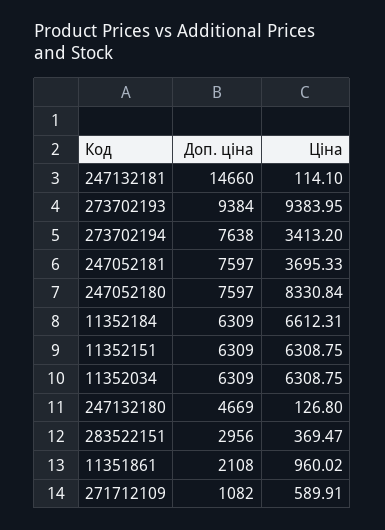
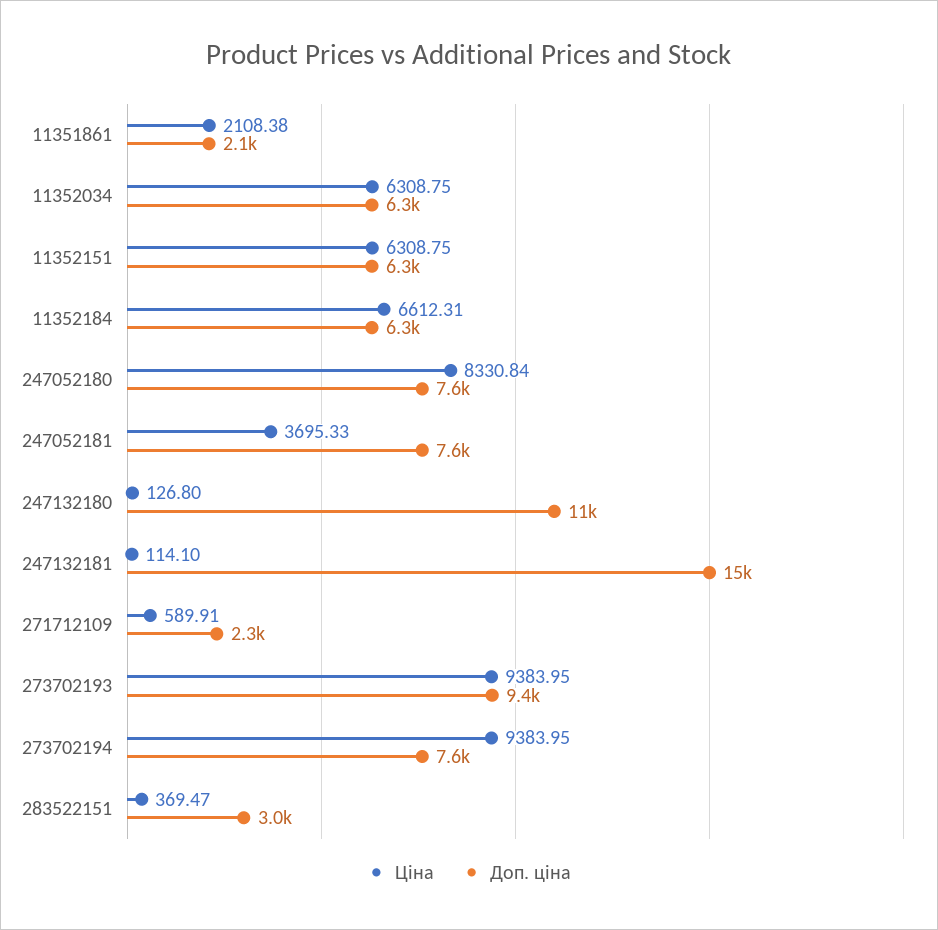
  {
    "Доп. ціна": {
      "247132181": 14660,
      "273702193": 9384,
      "273702194": 7638,
      "247052181": 7597,
      "247052180": 7597,
      "11352184": 6309,
      "11352151": 6309,
      "11352034": 6309,
-     "247132180": 4669,
+     "247132180": 11000,
      "283522151": 2956,
      "11351861": 2108,
-     "271712109": 1082
+     "271712109": 2300
    },
    "Ціна": {
      "247132181": 114.1,
      "273702193": 9383.95,
-     "273702194": 3413.2,
+     "273702194": 9383.95,
      "247052181": 3695.33,
      "247052180": 8330.84,
      "11352184": 6612.31,
      "11352151": 6308.75,
      "11352034": 6308.75,
      "247132180": 126.8,
      "283522151": 369.47,
-     "11351861": 960.02,
+     "11351861": 2108.38,
      "271712109": 589.91
    }
  }

